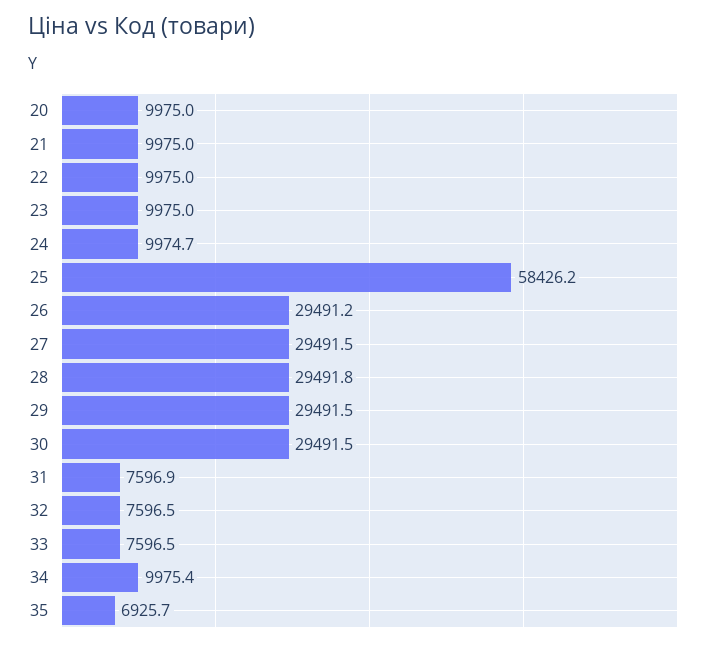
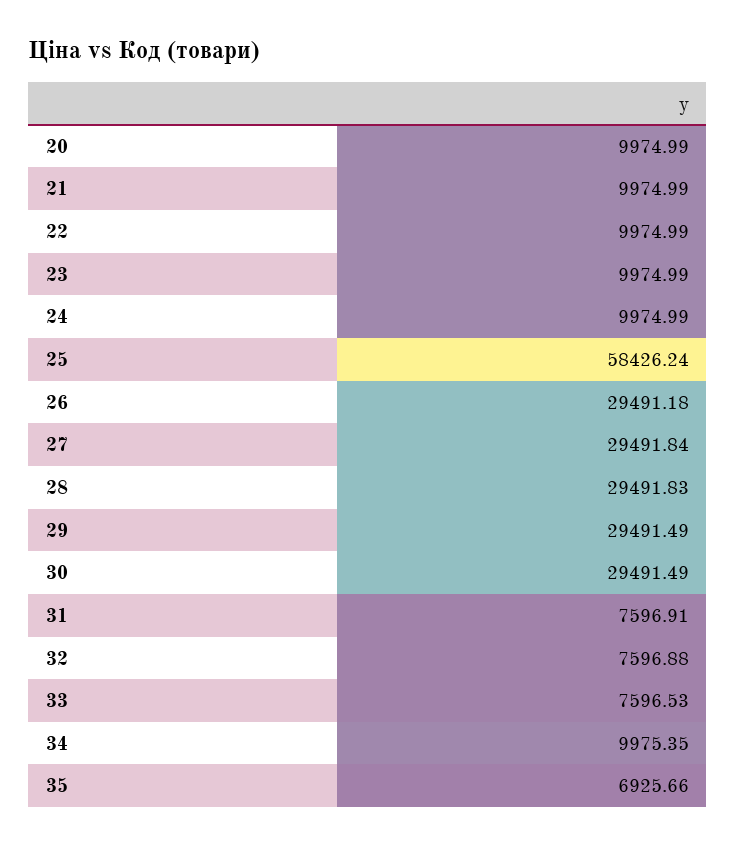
  {
    "20": 9974.99,
    "21": 9974.99,
    "22": 9974.99,
    "23": 9974.99,
-   "24": 9974.7,
+   "24": 9974.99,
    "25": 58426.24,
    "26": 29491.18,
-   "27": 29491.5,
+   "27": 29491.84,
    "28": 29491.83,
    "29": 29491.49,
    "30": 29491.49,
    "31": 7596.91,
-   "32": 7596.5,
+   "32": 7596.88,
    "33": 7596.53,
    "34": 9975.35,
    "35": 6925.66
  }

